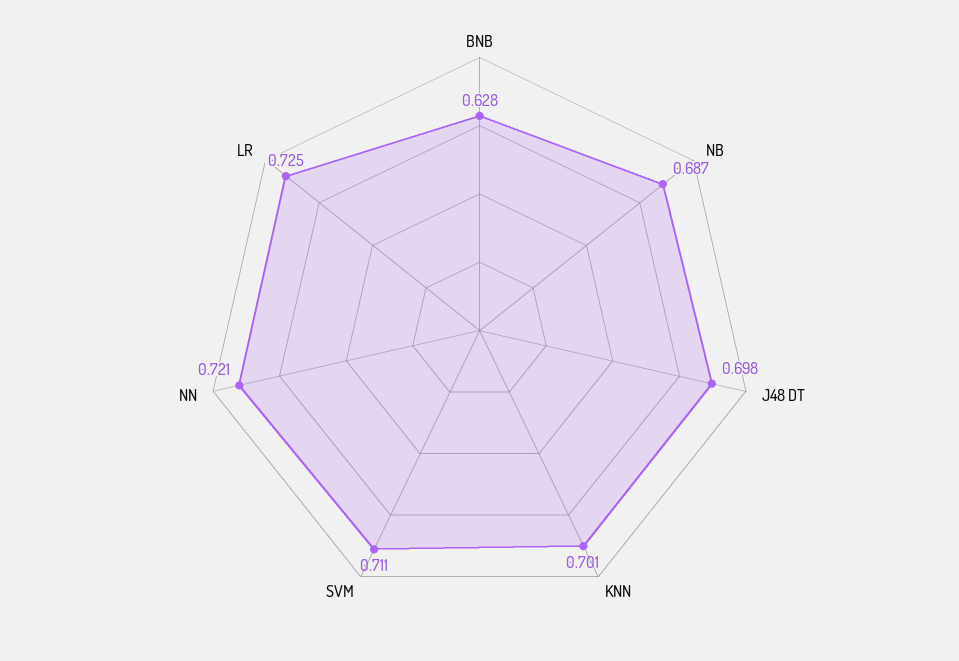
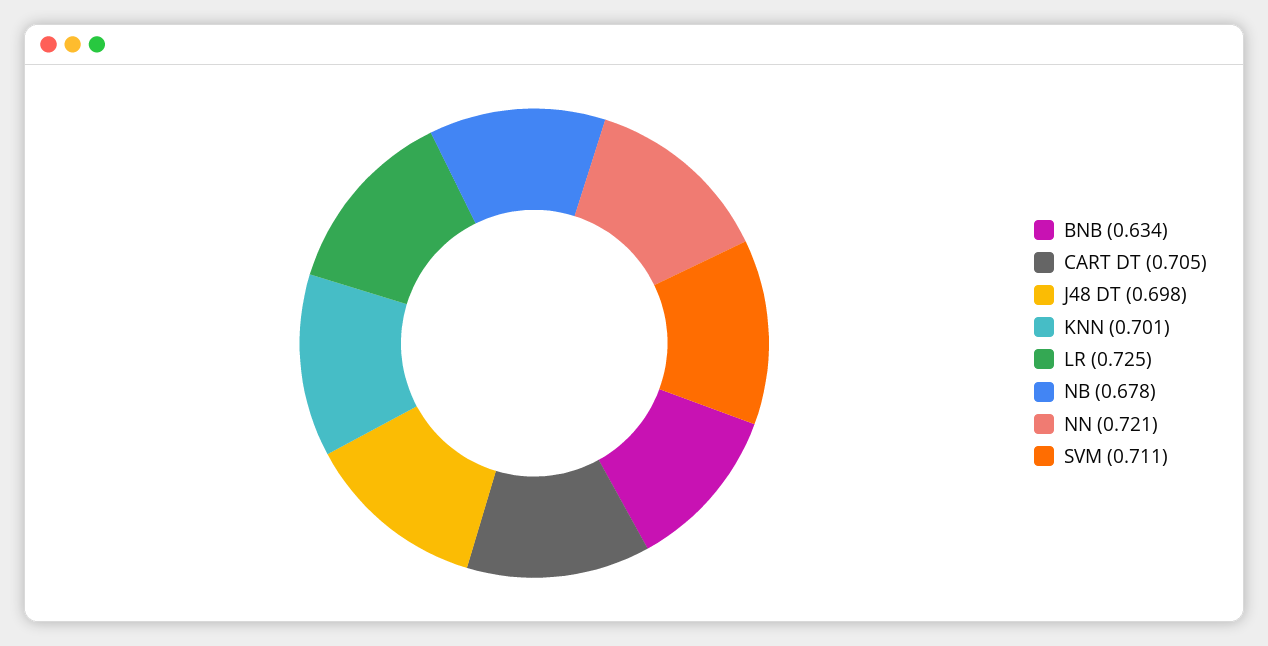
  {
-   "BNB": 0.628,
+   "BNB": 0.634,
-   "NB": 0.687,
+   "NB": 0.678,
    "J48 DT": 0.698,
    "KNN": 0.701,
    "SVM": 0.711,
    "NN": 0.721,
-   "LR": 0.725
+   "LR": 0.725,
+   "CART DT": 0.705
  }

